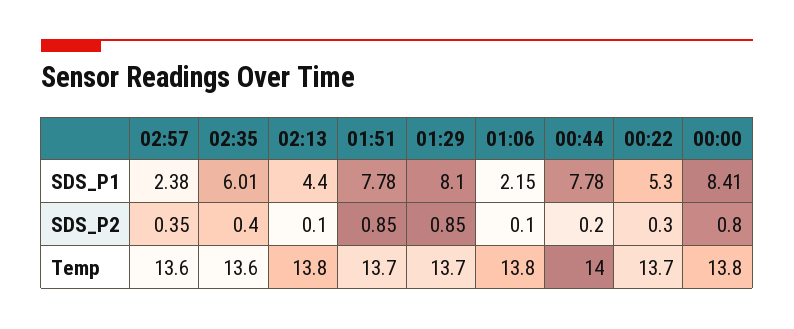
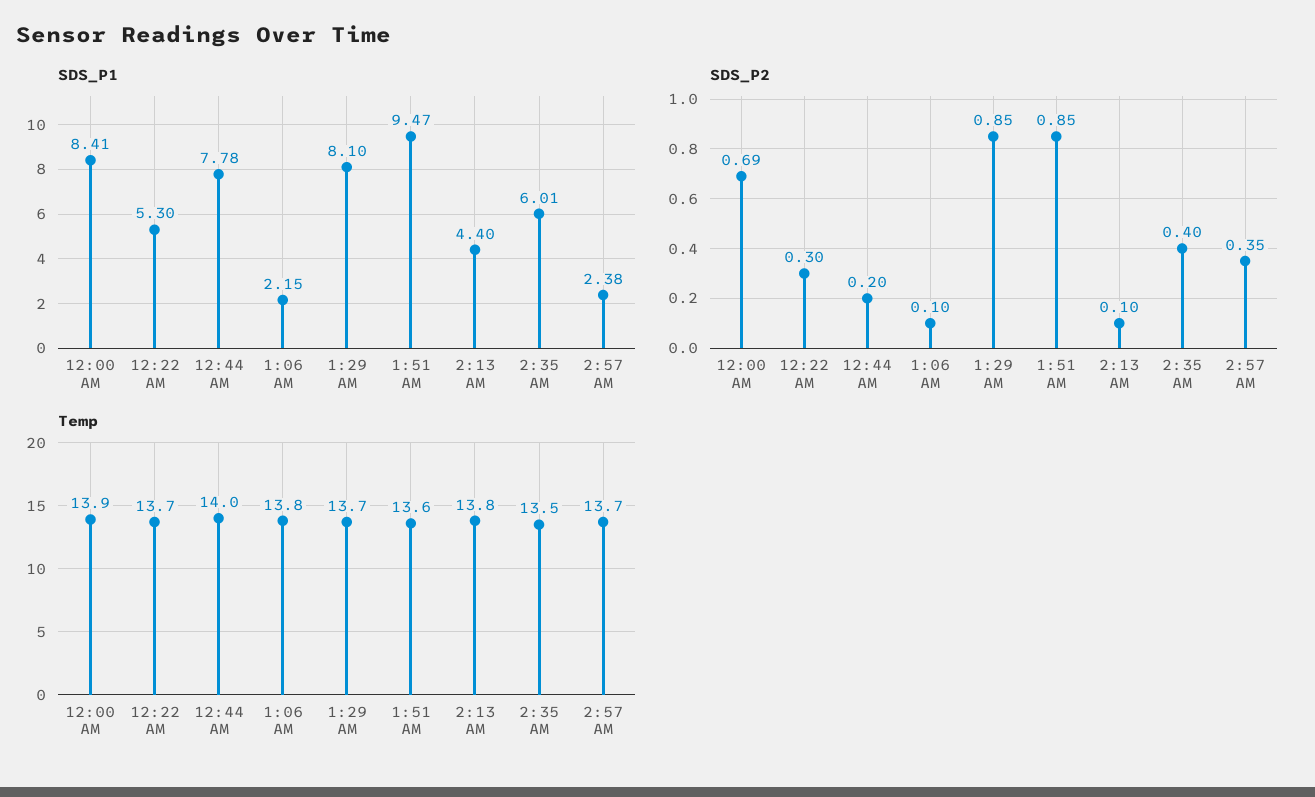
  {
    "SDS_P1": {
      "02:57": 2.38,
      "02:35": 6.01,
      "02:13": 4.4,
-     "01:51": 7.78,
+     "01:51": 9.47,
      "01:29": 8.1,
      "01:06": 2.15,
      "00:44": 7.78,
      "00:22": 5.3,
      "00:00": 8.41
    },
    "SDS_P2": {
      "02:57": 0.35,
      "02:35": 0.4,
      "02:13": 0.1,
      "01:51": 0.85,
      "01:29": 0.85,
      "01:06": 0.1,
      "00:44": 0.2,
      "00:22": 0.3,
-     "00:00": 0.8
+     "00:00": 0.69
    },
    "Temp": {
-     "02:57": 13.6,
+     "02:57": 13.7,
-     "02:35": 13.6,
+     "02:35": 13.5,
      "02:13": 13.8,
-     "01:51": 13.7,
+     "01:51": 13.6,
      "01:29": 13.7,
      "01:06": 13.8,
      "00:44": 14,
      "00:22": 13.7,
-     "00:00": 13.8
+     "00:00": 13.9
    }
  }

